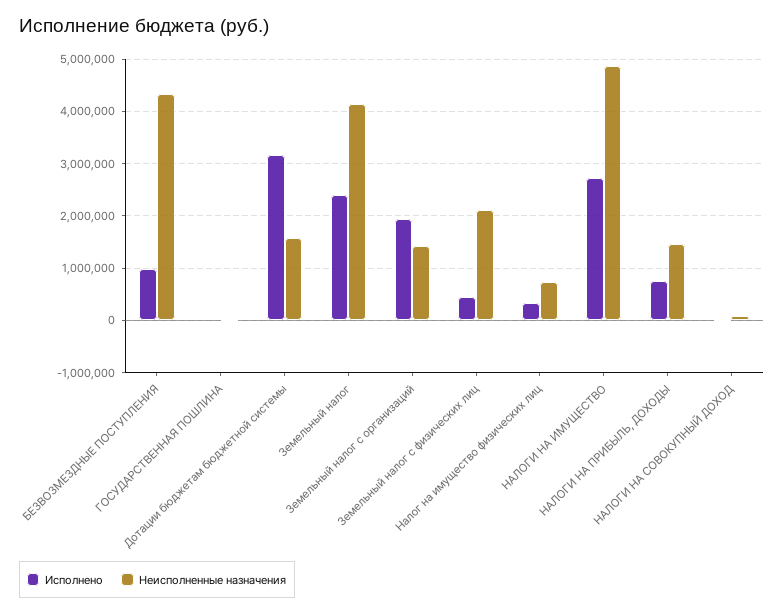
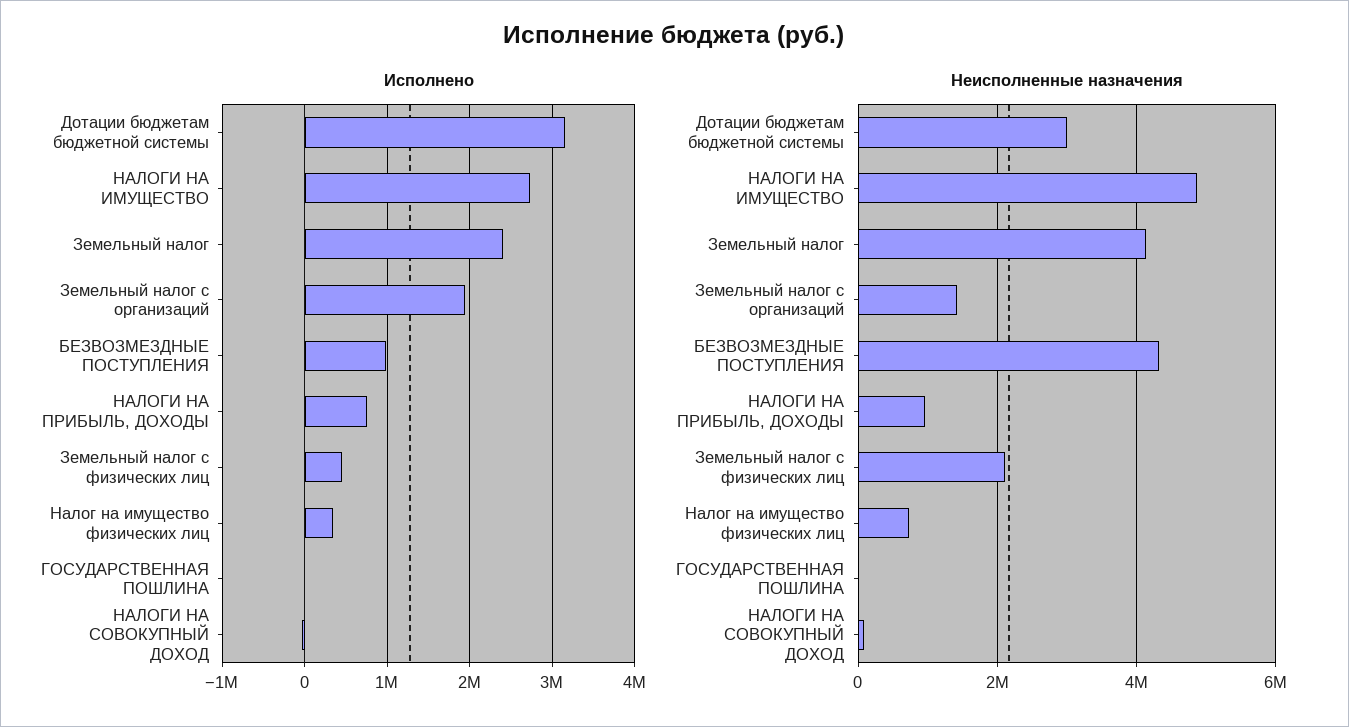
  {
    "Исполнено": {
      "БЕЗВОЗМЕЗДНЫЕ ПОСТУПЛЕНИЯ": 1000000,
      "ГОСУДАРСТВЕННАЯ ПОШЛИНА": 0,
      "Дотации бюджетам бюджетной системы": 3200000,
      "Земельный налог": 2400000,
      "Земельный налог с организаций": 1900000,
      "Земельный налог с физических лиц": 500000,
      "Налог на имущество физических лиц": 300000,
      "НАЛОГИ НА ИМУЩЕСТВО": 2700000,
      "НАЛОГИ НА ПРИБЫЛЬ, ДОХОДЫ": 700000,
      "НАЛОГИ НА СОВОКУПНЫЙ ДОХОД": 0
    },
    "Неисполненные назначения": {
      "БЕЗВОЗМЕЗДНЫЕ ПОСТУПЛЕНИЯ": 4400000,
      "ГОСУДАРСТВЕННАЯ ПОШЛИНА": 0,
-     "Дотации бюджетам бюджетной системы": 1600000,
+     "Дотации бюджетам бюджетной системы": 3000000,
      "Земельный налог": 4200000,
      "Земельный налог с организаций": 1400000,
      "Земельный налог с физических лиц": 2200000,
      "Налог на имущество физических лиц": 800000,
      "НАЛОГИ НА ИМУЩЕСТВО": 4800000,
-     "НАЛОГИ НА ПРИБЫЛЬ, ДОХОДЫ": 1400000,
+     "НАЛОГИ НА ПРИБЫЛЬ, ДОХОДЫ": 1000000,
      "НАЛОГИ НА СОВОКУПНЫЙ ДОХОД": 0
    }
  }

